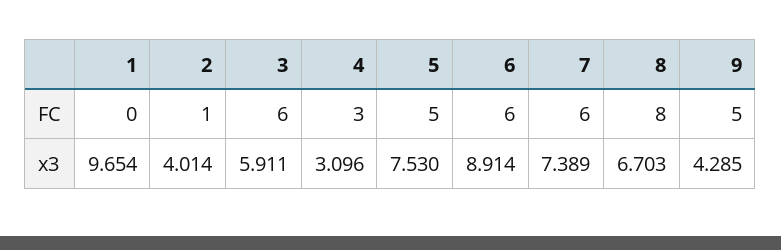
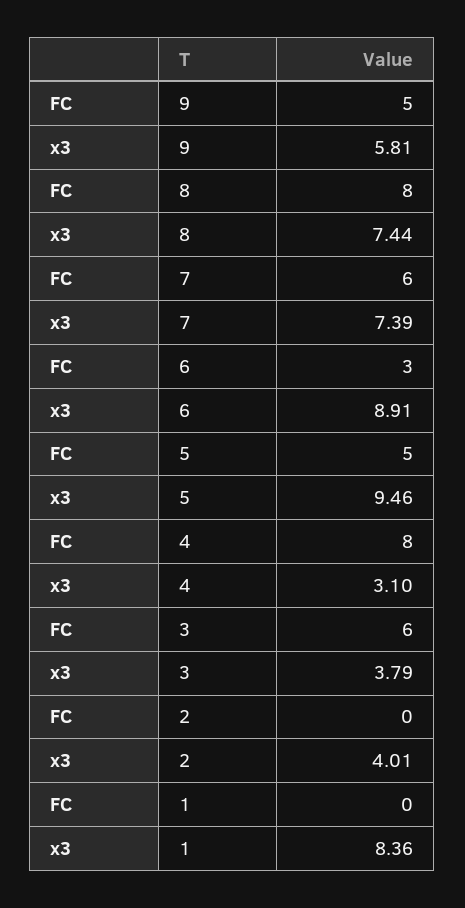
  {
    "1": {
      "FC": 0,
-     "x3": 9.654
+     "x3": 8.36
    },
    "2": {
-     "FC": 1,
+     "FC": 0,
      "x3": 4.014
    },
    "3": {
      "FC": 6,
-     "x3": 5.911
+     "x3": 3.79
    },
    "4": {
-     "FC": 3,
+     "FC": 8,
      "x3": 3.096
    },
    "5": {
      "FC": 5,
-     "x3": 7.53
+     "x3": 9.46
    },
    "6": {
-     "FC": 6,
+     "FC": 3,
      "x3": 8.914
    },
    "7": {
      "FC": 6,
      "x3": 7.389
    },
    "8": {
      "FC": 8,
-     "x3": 6.703
+     "x3": 7.44
    },
    "9": {
      "FC": 5,
-     "x3": 4.285
+     "x3": 5.81
    }
  }

